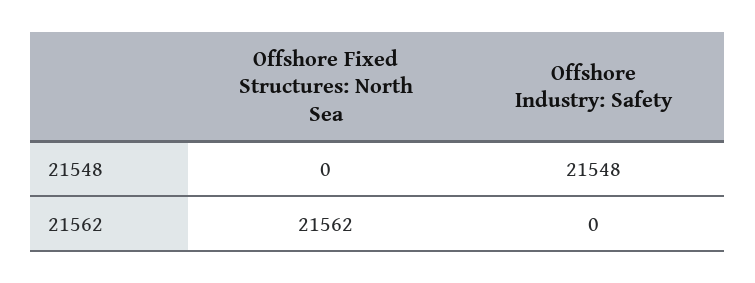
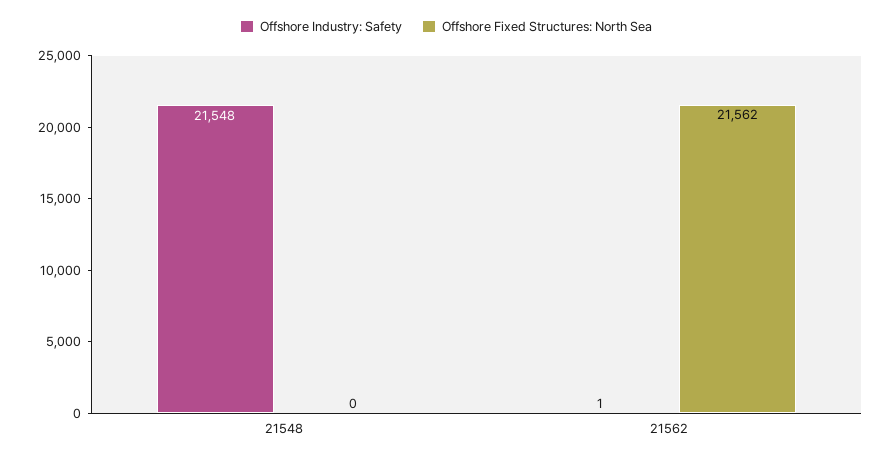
  {
    "Offshore Fixed Structures: North Sea": {
      "21548": 0,
      "21562": 21562
    },
    "Offshore Industry: Safety": {
      "21548": 21548,
-     "21562": 0
+     "21562": 1
    }
  }

